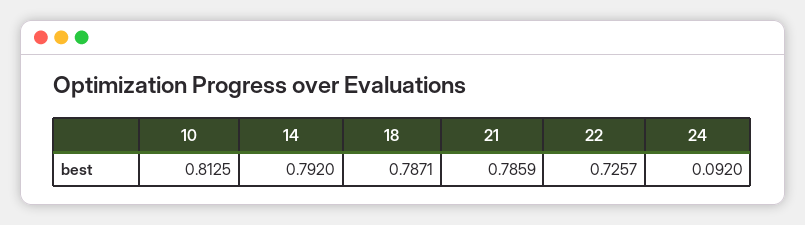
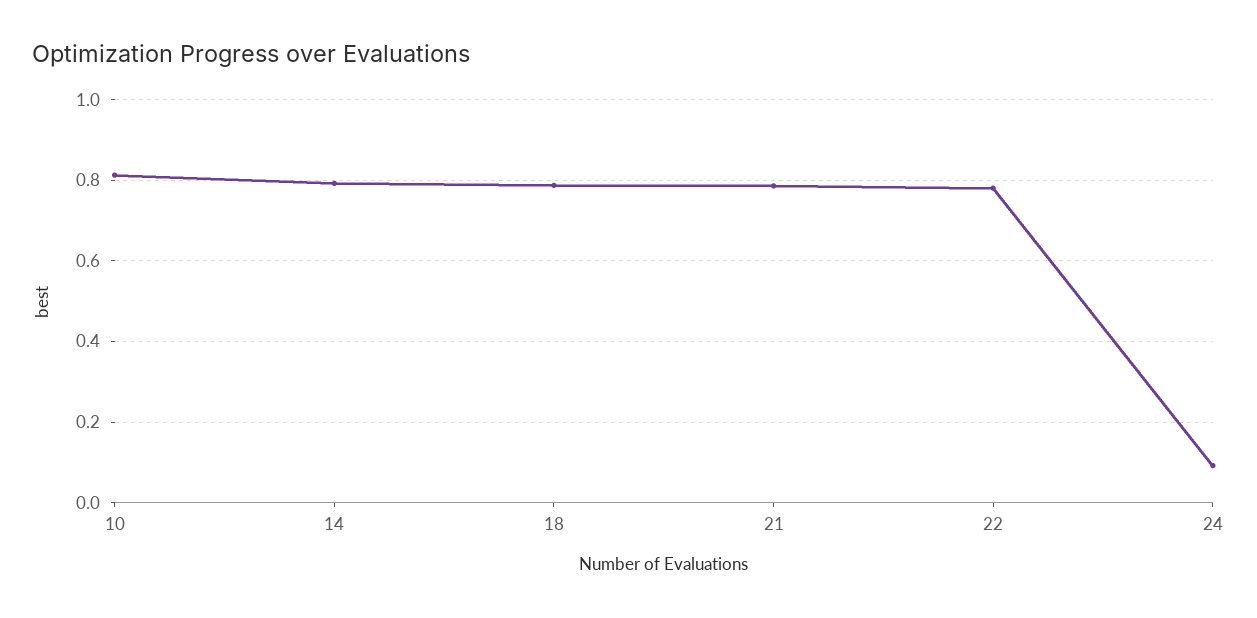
  {
    "10": 0.8125,
    "14": 0.792,
    "18": 0.7871,
    "21": 0.7859,
-   "22": 0.7257,
+   "22": 0.78,
    "24": 0.092
  }

